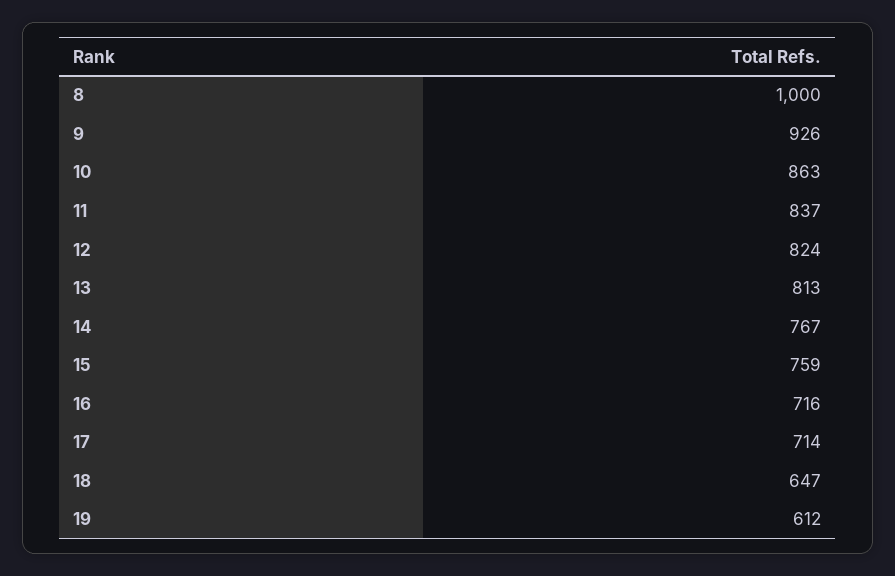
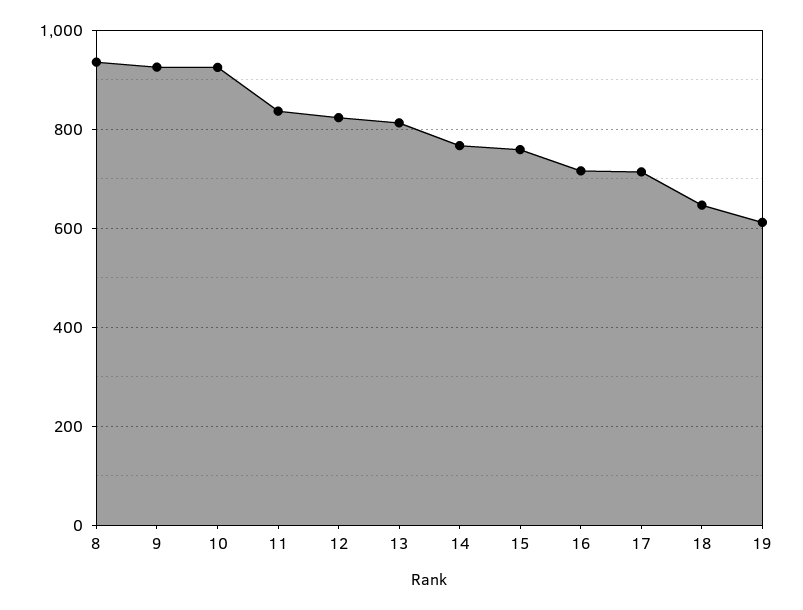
  {
-   "8": 1000,
+   "8": 940,
    "9": 926,
-   "10": 863,
+   "10": 920,
    "11": 837,
    "12": 824,
    "13": 813,
    "14": 767,
    "15": 759,
    "16": 716,
    "17": 714,
    "18": 647,
    "19": 612
  }

